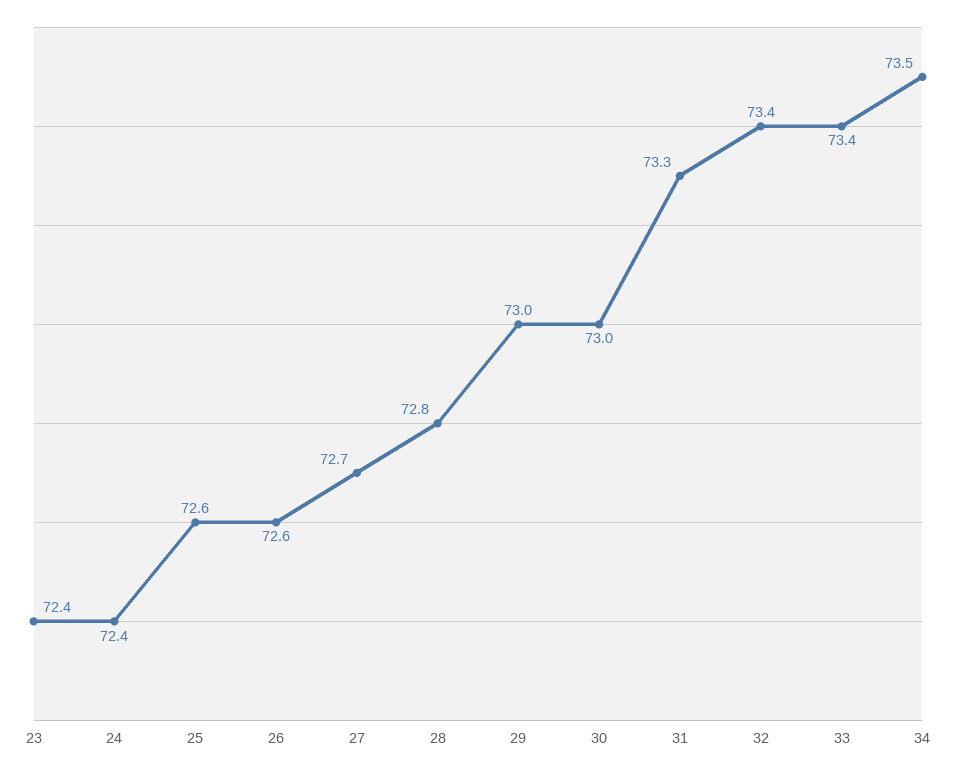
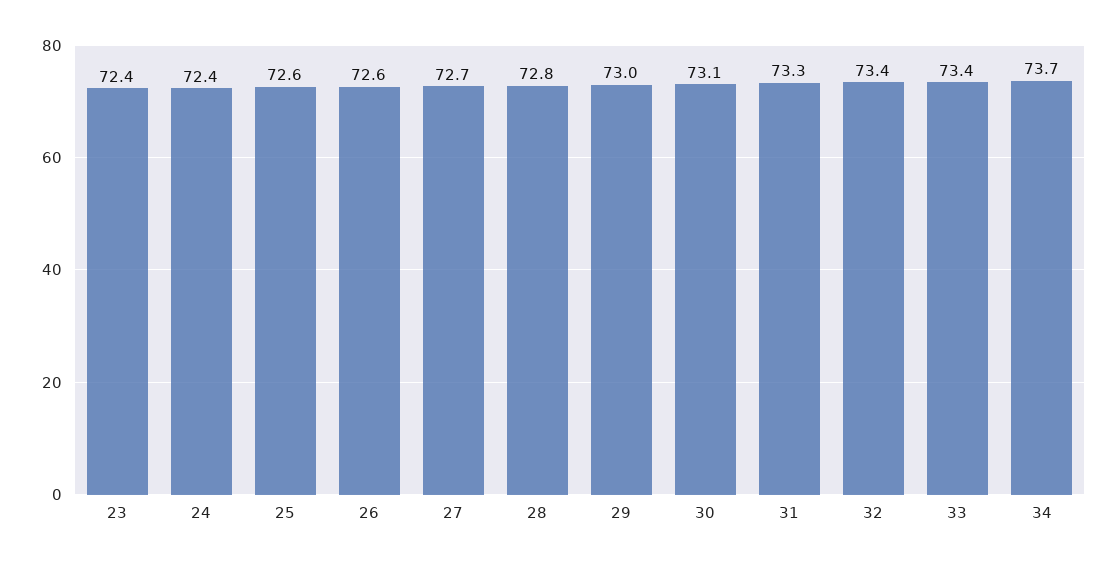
  {
    "23": 72.4,
    "24": 72.4,
    "25": 72.6,
    "26": 72.6,
    "27": 72.7,
    "28": 72.8,
    "29": 73,
-   "30": 73,
+   "30": 73.1,
    "31": 73.3,
    "32": 73.4,
    "33": 73.4,
-   "34": 73.5
+   "34": 73.7
  }

